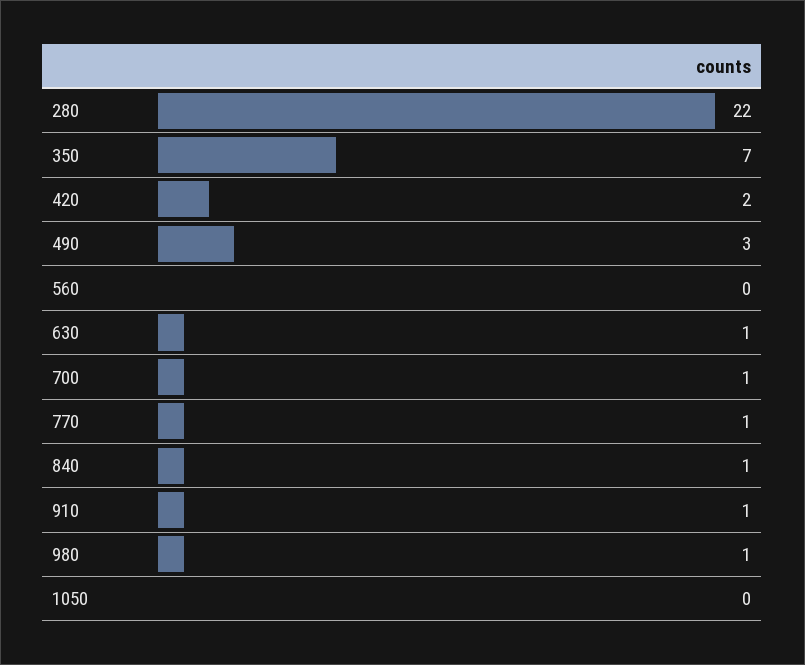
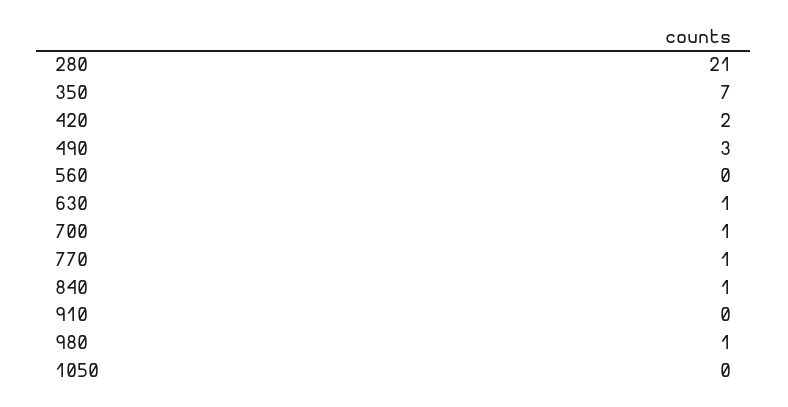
  {
-   "280": 22,
+   "280": 21,
    "350": 7,
    "420": 2,
    "490": 3,
    "560": 0,
    "630": 1,
    "700": 1,
    "770": 1,
    "840": 1,
-   "910": 1,
+   "910": 0,
    "980": 1,
    "1050": 0
  }

